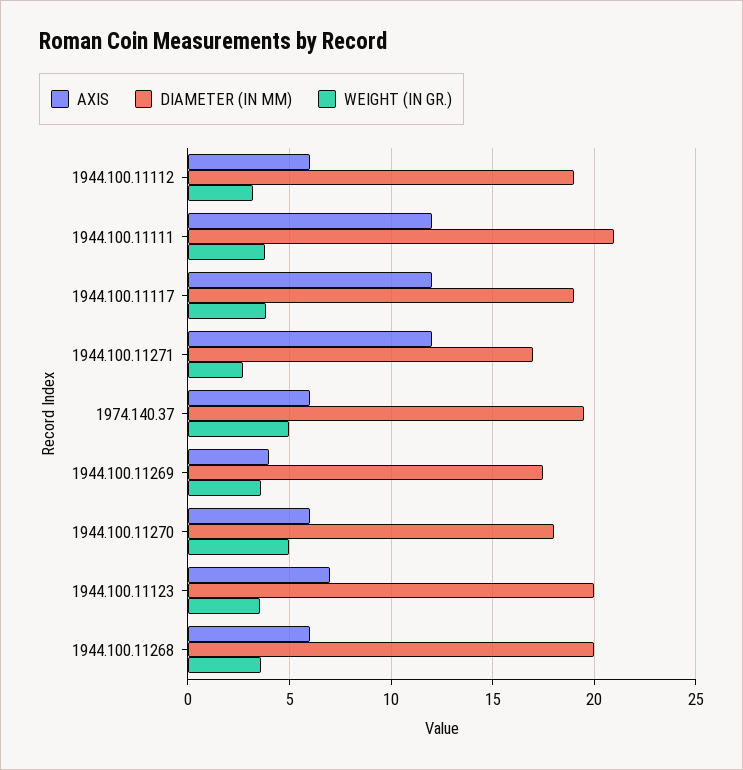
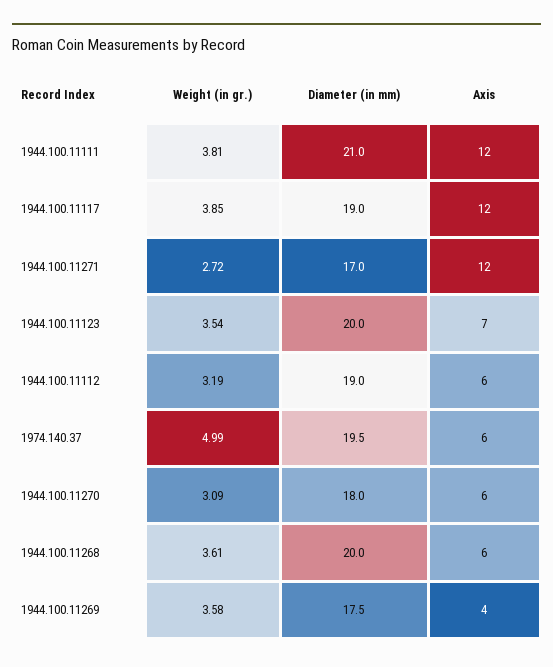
  {
    "AXIS": {
      "1944.100.11112": 6,
      "1944.100.11111": 12,
      "1944.100.11117": 12,
      "1944.100.11271": 12,
      "1974.140.37": 6,
      "1944.100.11269": 4,
      "1944.100.11270": 6,
      "1944.100.11123": 7,
      "1944.100.11268": 6
    },
    "DIAMETER (IN MM)": {
      "1944.100.11112": 19,
      "1944.100.11111": 21,
      "1944.100.11117": 19,
      "1944.100.11271": 17,
      "1974.140.37": 19.5,
      "1944.100.11269": 17.5,
      "1944.100.11270": 18,
      "1944.100.11123": 20,
      "1944.100.11268": 20
    },
    "WEIGHT (IN GR.)": {
      "1944.100.11112": 3.19,
      "1944.100.11111": 3.81,
      "1944.100.11117": 3.85,
      "1944.100.11271": 2.72,
      "1974.140.37": 4.99,
      "1944.100.11269": 3.58,
-     "1944.100.11270": 5,
+     "1944.100.11270": 3.09,
      "1944.100.11123": 3.54,
      "1944.100.11268": 3.61
    }
  }

